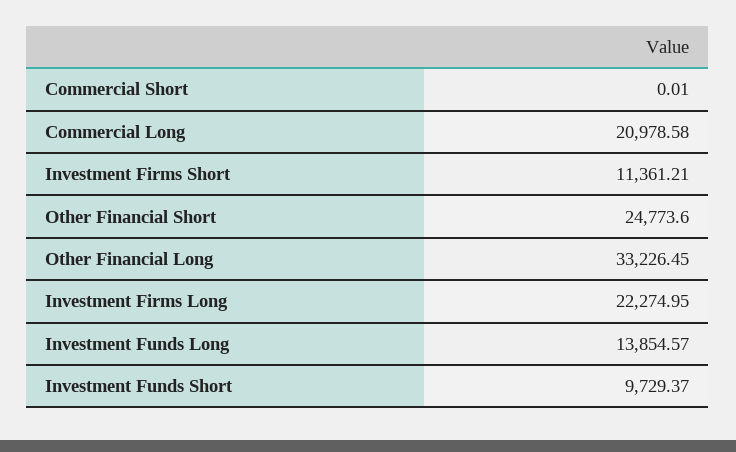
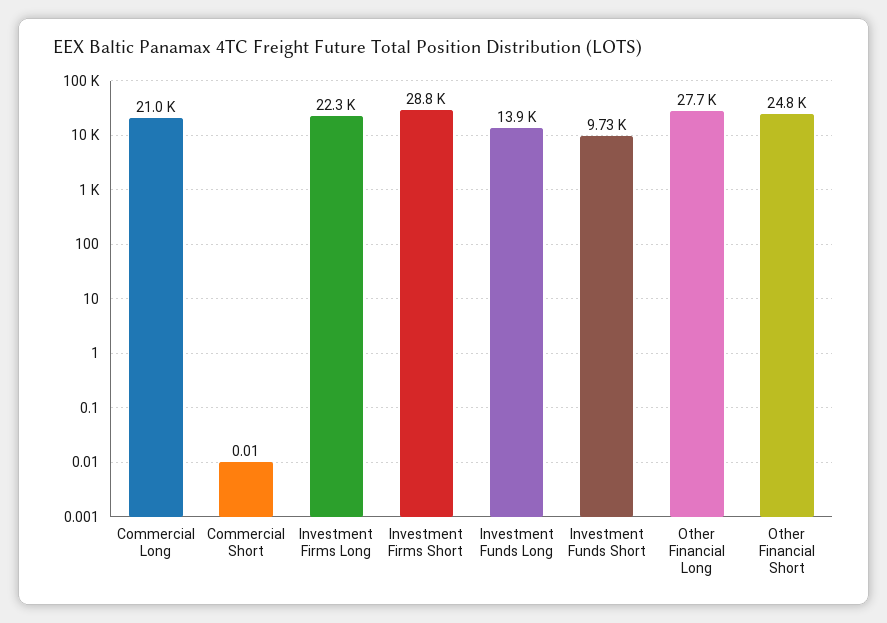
  {
    "Commercial Short": 0.01,
    "Commercial Long": 20978.58,
-   "Investment Firms Short": 11361.21,
+   "Investment Firms Short": 28800,
    "Other Financial Short": 24773.6,
-   "Other Financial Long": 33226.45,
+   "Other Financial Long": 27700,
    "Investment Firms Long": 22274.95,
    "Investment Funds Long": 13854.57,
    "Investment Funds Short": 9729.37
  }

